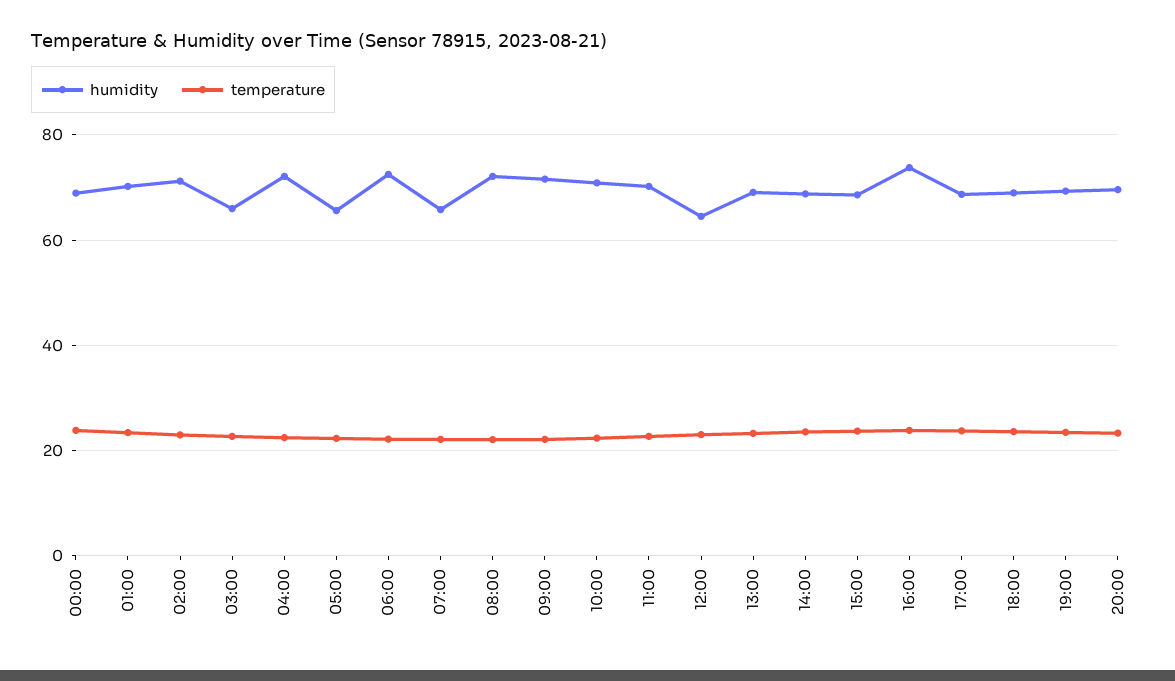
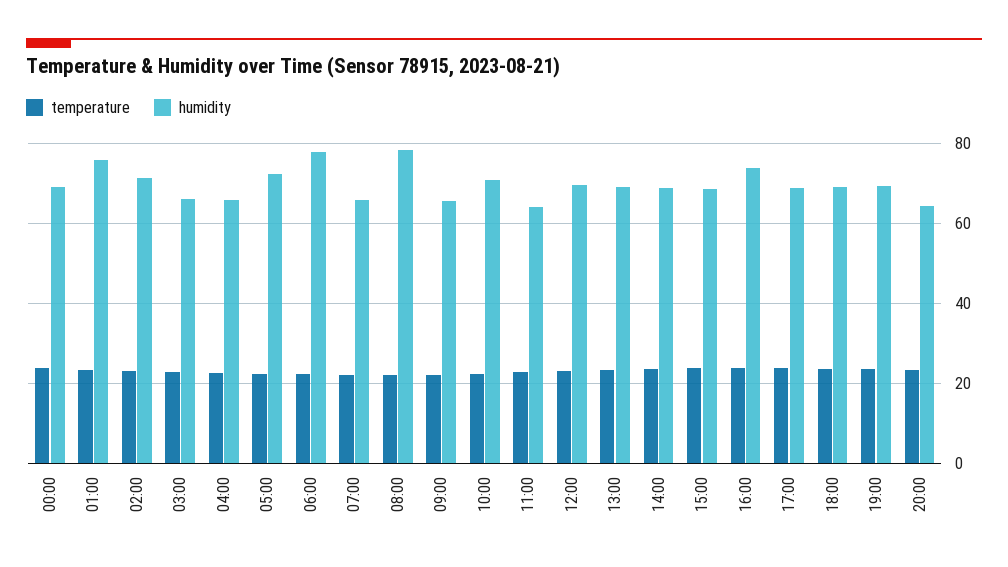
  {
    "humidity": {
      "00:00": 68,
-     "01:00": 70,
+     "01:00": 76,
      "02:00": 72,
      "03:00": 66,
-     "04:00": 72,
+     "04:00": 66,
-     "05:00": 66,
+     "05:00": 72,
-     "06:00": 72,
+     "06:00": 78,
      "07:00": 66,
-     "08:00": 72,
+     "08:00": 78,
-     "09:00": 72,
+     "09:00": 66,
      "10:00": 70,
-     "11:00": 70,
+     "11:00": 64,
-     "12:00": 64,
+     "12:00": 70,
      "13:00": 70,
      "14:00": 68,
      "15:00": 68,
      "16:00": 74,
      "17:00": 68,
      "18:00": 70,
      "19:00": 70,
-     "20:00": 70
+     "20:00": 64
    },
    "temperature": {
      "00:00": 24,
      "01:00": 24,
      "02:00": 22,
      "03:00": 22,
      "04:00": 22,
      "05:00": 22,
      "06:00": 22,
      "07:00": 22,
      "08:00": 22,
      "09:00": 22,
      "10:00": 22,
      "11:00": 22,
      "12:00": 24,
      "13:00": 24,
      "14:00": 24,
      "15:00": 24,
      "16:00": 24,
      "17:00": 24,
      "18:00": 24,
      "19:00": 24,
      "20:00": 24
    }
  }

